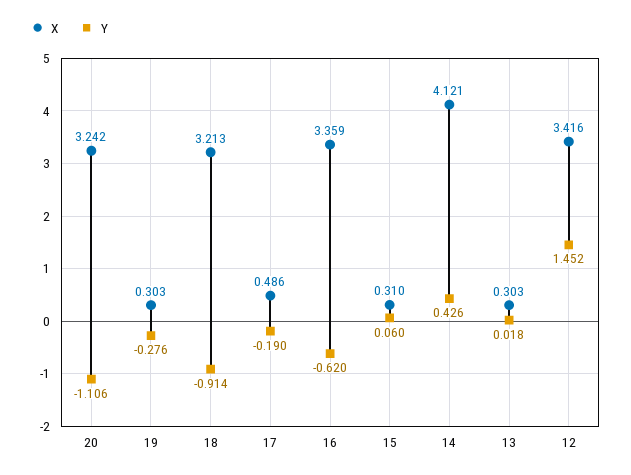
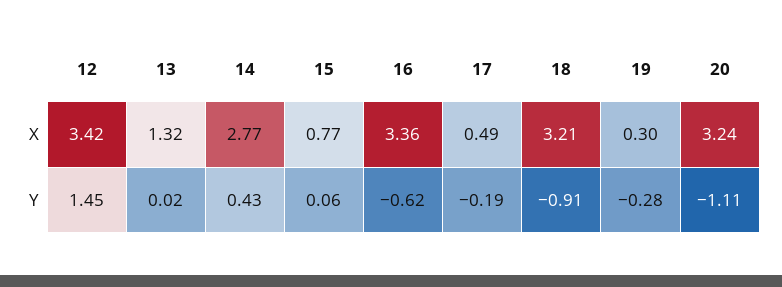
  {
    "X": {
      "20": 3.242,
      "19": 0.303,
      "18": 3.213,
      "17": 0.486,
      "16": 3.359,
-     "15": 0.31,
+     "15": 0.77,
-     "14": 4.121,
+     "14": 2.77,
-     "13": 0.303,
+     "13": 1.32,
      "12": 3.416
    },
    "Y": {
      "20": -1.106,
      "19": -0.276,
      "18": -0.914,
      "17": -0.19,
      "16": -0.62,
      "15": 0.06,
      "14": 0.426,
      "13": 0.018,
      "12": 1.452
    }
  }

